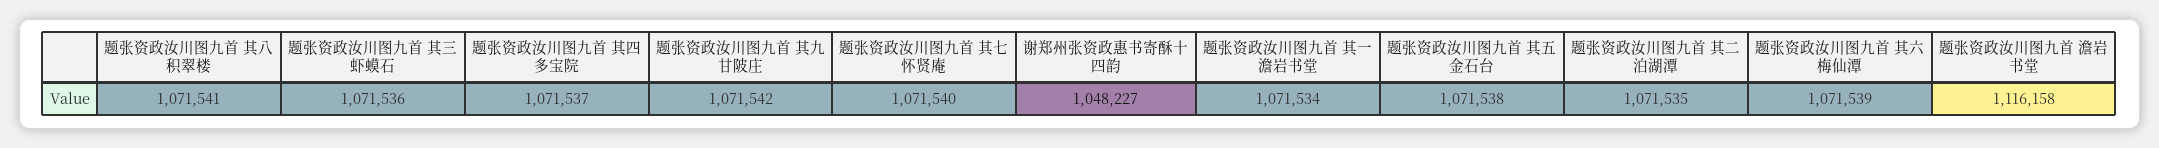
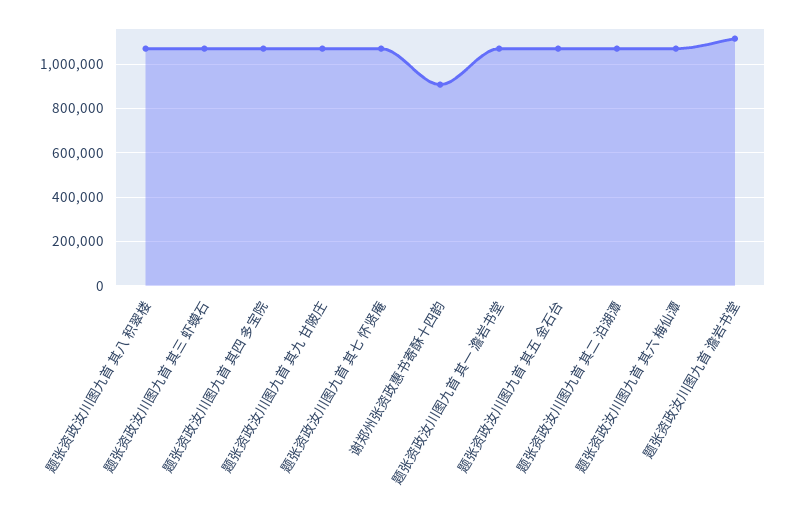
  {
    "题张资政汝川图九首 其八 积翠楼": 1071541,
    "题张资政汝川图九首 其三 虾蟆石": 1071536,
    "题张资政汝川图九首 其四 多宝院": 1071537,
    "题张资政汝川图九首 其九 甘陂庄": 1071542,
    "题张资政汝川图九首 其七 怀贤庵": 1071540,
-   "谢郑州张资政惠书寄酥十四韵": 1048227,
+   "谢郑州张资政惠书寄酥十四韵": 900000,
    "题张资政汝川图九首 其一 澹岩书堂": 1071534,
    "题张资政汝川图九首 其五 金石台": 1071538,
    "题张资政汝川图九首 其二 泊湖潭": 1071535,
    "题张资政汝川图九首 其六 梅仙潭": 1071539,
    "题张资政汝川图九首 澹岩书堂": 1116158
  }

